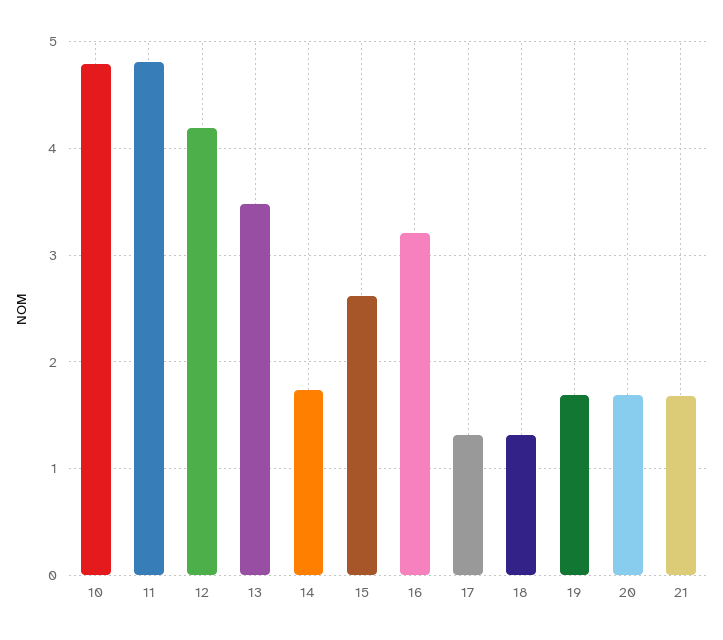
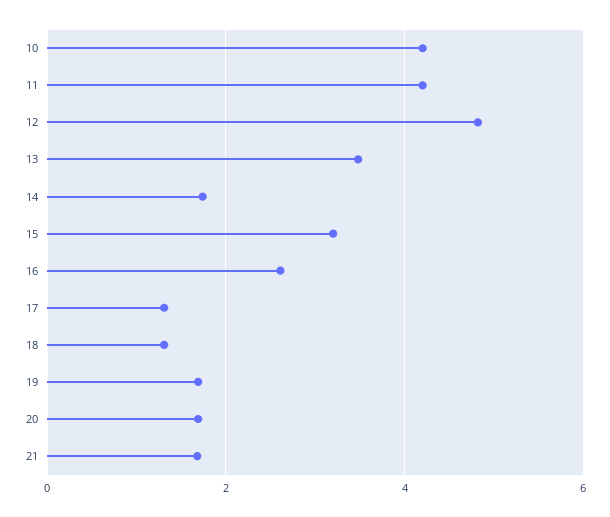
  {
-   "10": 4.8,
+   "10": 4.2,
-   "11": 4.8,
+   "11": 4.2,
-   "12": 4.2,
+   "12": 4.8,
    "13": 3.5,
    "14": 1.7,
-   "15": 2.6,
+   "15": 3.2,
-   "16": 3.2,
+   "16": 2.6,
    "17": 1.3,
    "18": 1.3,
    "19": 1.7,
    "20": 1.7,
    "21": 1.7
  }

